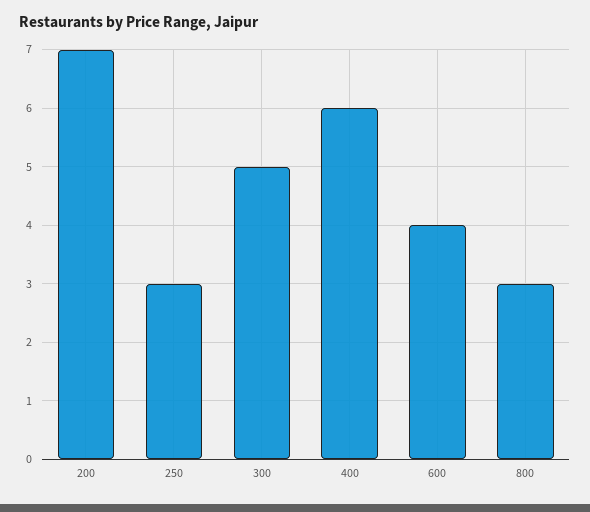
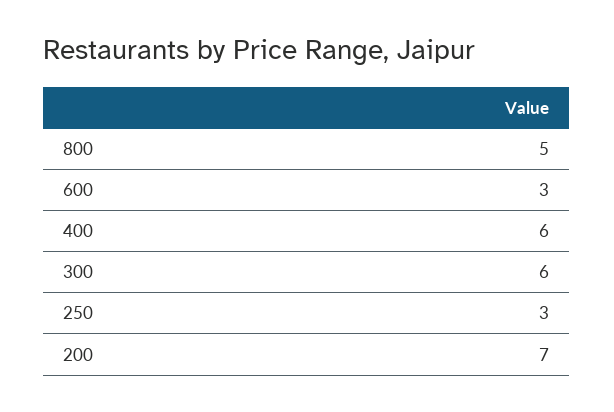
  {
    "200": 7,
    "250": 3,
-   "300": 5,
+   "300": 6,
    "400": 6,
-   "600": 4,
+   "600": 3,
-   "800": 3
+   "800": 5
  }

